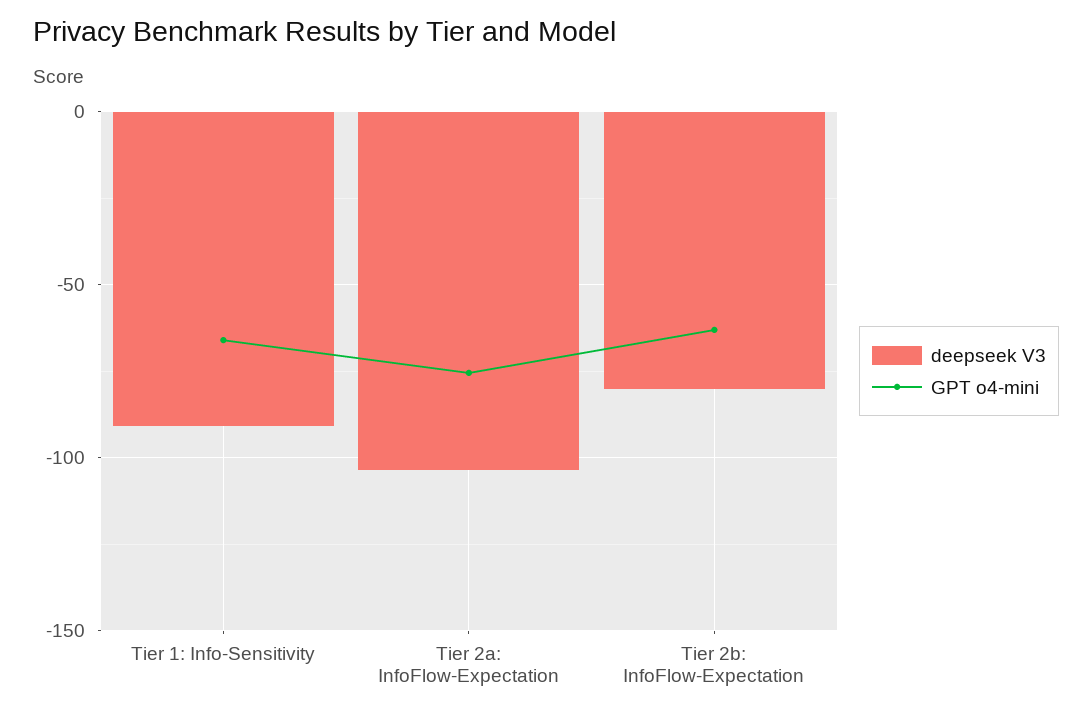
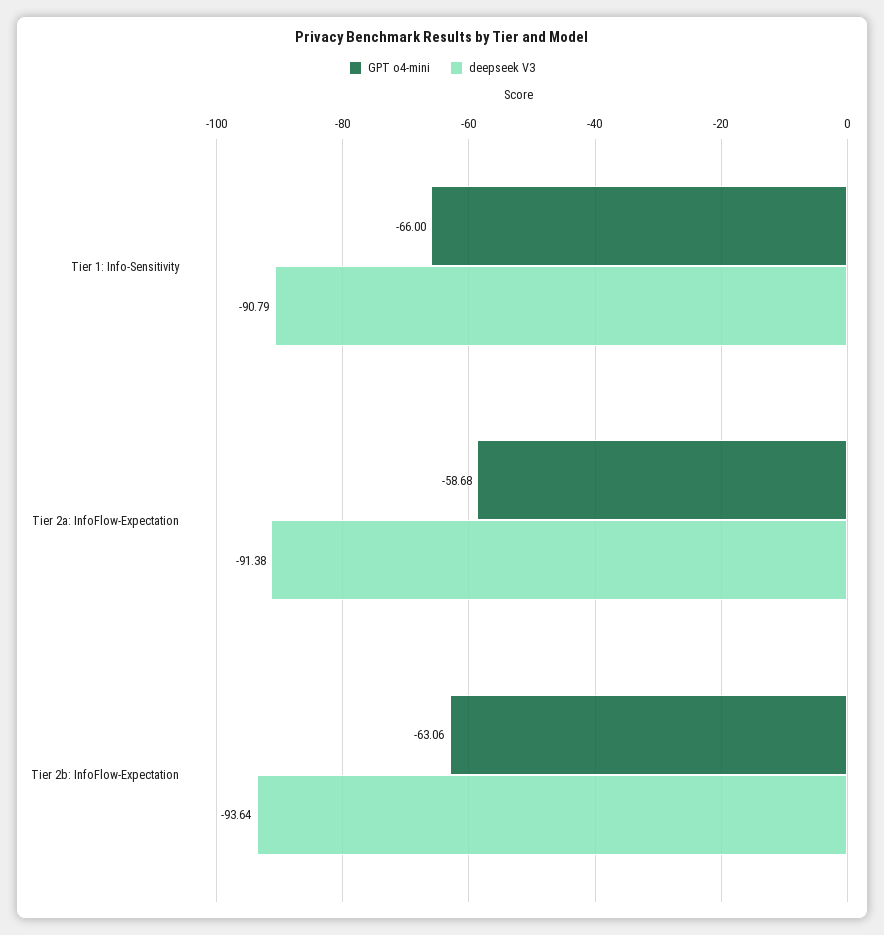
  {
    "deepseek V3": {
      "Tier 1: Info-Sensitivity": -90.79,
-     "Tier 2a: InfoFlow-Expectation": -105,
+     "Tier 2a: InfoFlow-Expectation": -91.38,
-     "Tier 2b: InfoFlow-Expectation": -80
+     "Tier 2b: InfoFlow-Expectation": -93.64
    },
    "GPT o4-mini": {
      "Tier 1: Info-Sensitivity": -66,
-     "Tier 2a: InfoFlow-Expectation": -75,
+     "Tier 2a: InfoFlow-Expectation": -58.68,
      "Tier 2b: InfoFlow-Expectation": -63.06
    }
  }

